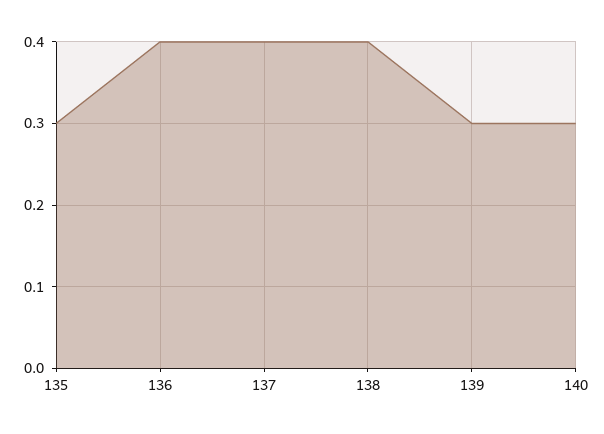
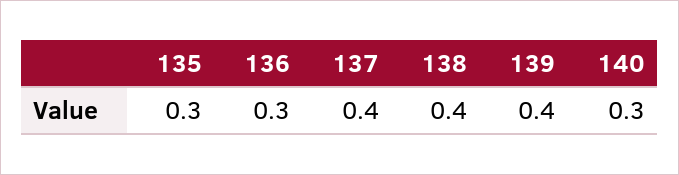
  {
    "135": 0.3,
-   "136": 0.4,
+   "136": 0.3,
    "137": 0.4,
    "138": 0.4,
-   "139": 0.3,
+   "139": 0.4,
    "140": 0.3
  }

